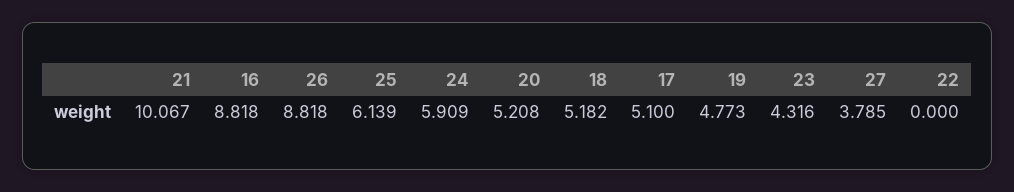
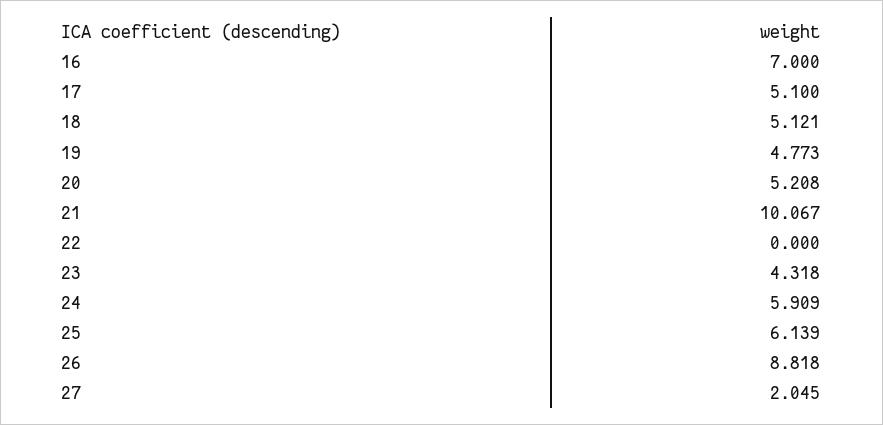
  {
    "21": 10.067,
-   "16": 8.818,
+   "16": 7,
    "26": 8.818,
    "25": 6.139,
    "24": 5.909,
    "20": 5.208,
-   "18": 5.182,
+   "18": 5.121,
    "17": 5.1,
    "19": 4.773,
-   "23": 4.316,
+   "23": 4.318,
-   "27": 3.785,
+   "27": 2.045,
    "22": 0
  }

